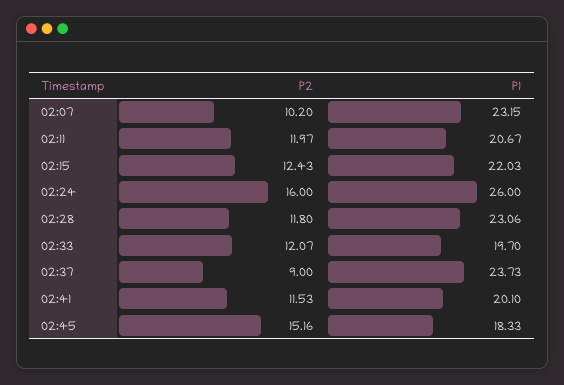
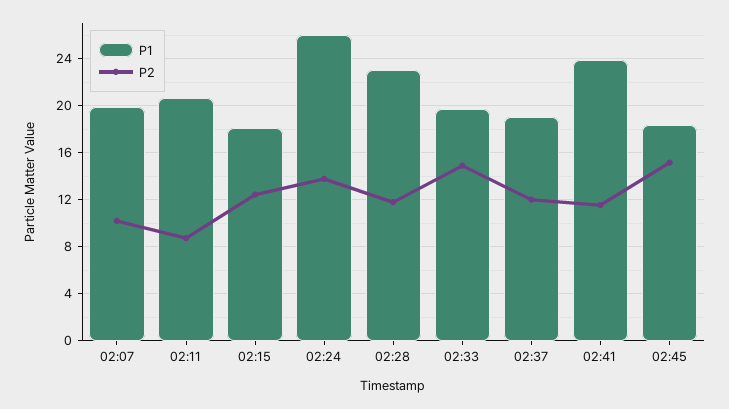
  {
    "P2": {
      "02:07": 10.2,
-     "02:11": 11.97,
+     "02:11": 9,
      "02:15": 12.43,
-     "02:24": 16,
+     "02:24": 14,
      "02:28": 11.8,
-     "02:33": 12.07,
+     "02:33": 15,
-     "02:37": 9,
+     "02:37": 12,
      "02:41": 11.53,
      "02:45": 15.16
    },
    "P1": {
-     "02:07": 23.15,
+     "02:07": 20,
      "02:11": 20.67,
-     "02:15": 22.03,
+     "02:15": 18,
      "02:24": 26,
      "02:28": 23.06,
      "02:33": 19.7,
-     "02:37": 23.73,
+     "02:37": 19,
-     "02:41": 20.1,
+     "02:41": 24,
      "02:45": 18.33
    }
  }

